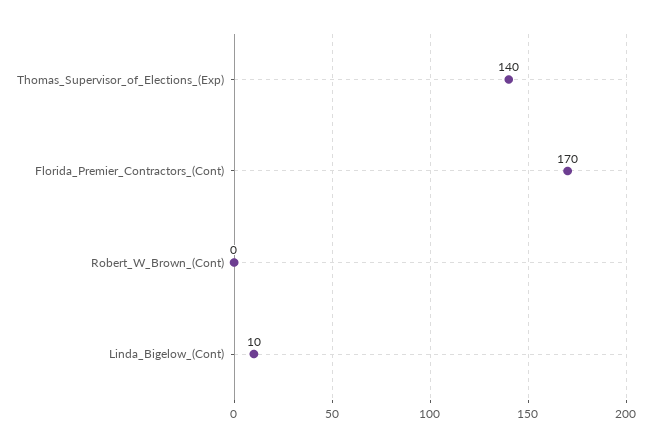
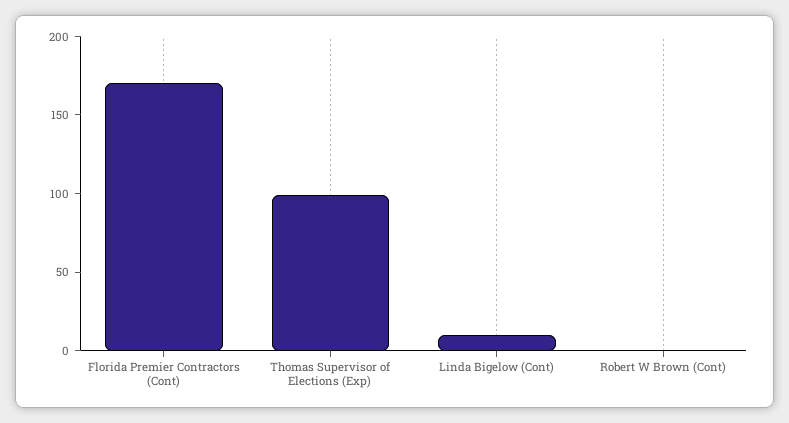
  {
-   "Thomas_Supervisor_of_Elections_(Exp)": 140,
+   "Thomas_Supervisor_of_Elections_(Exp)": 100,
    "Florida_Premier_Contractors_(Cont)": 170,
    "Robert_W_Brown_(Cont)": 0,
    "Linda_Bigelow_(Cont)": 10
  }

